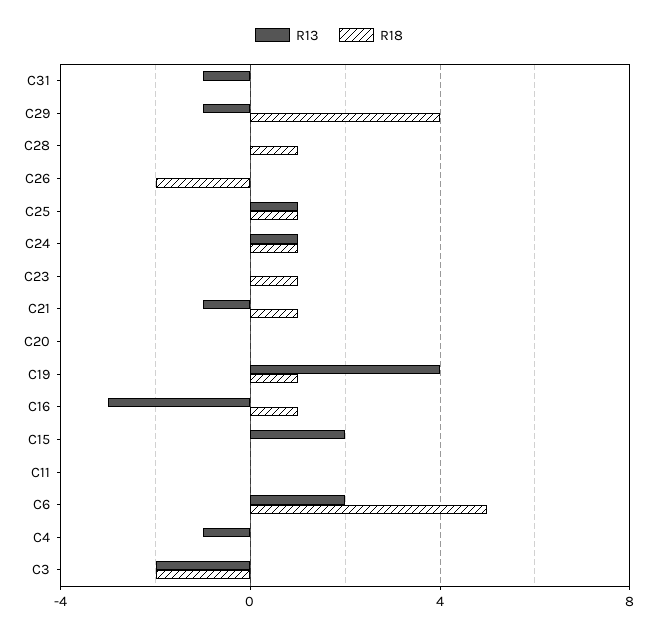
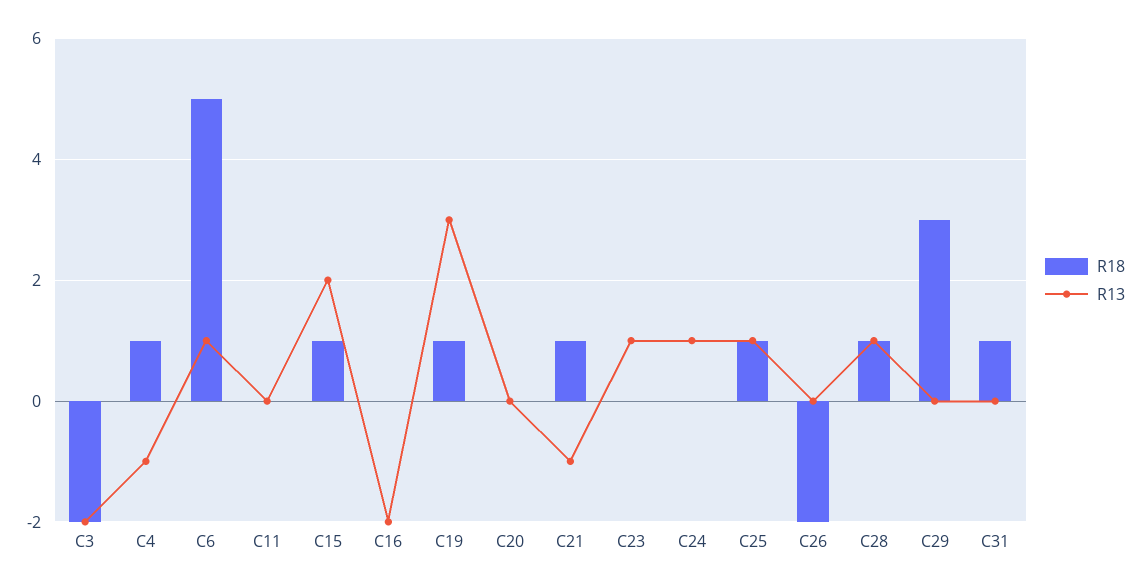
  {
    "R13": {
-     "C31": -1,
+     "C31": 0,
-     "C29": -1,
+     "C29": 0,
-     "C28": 0,
+     "C28": 1,
      "C26": 0,
      "C25": 1,
      "C24": 1,
-     "C23": 0,
+     "C23": 1,
      "C21": -1,
      "C20": 0,
-     "C19": 4,
+     "C19": 3,
-     "C16": -3,
+     "C16": -2,
      "C15": 2,
      "C11": 0,
-     "C6": 2,
+     "C6": 1,
      "C4": -1,
      "C3": -2
    },
    "R18": {
-     "C31": 0,
+     "C31": 1,
-     "C29": 4,
+     "C29": 3,
      "C28": 1,
      "C26": -2,
      "C25": 1,
-     "C24": 1,
+     "C24": 0,
-     "C23": 1,
+     "C23": 0,
      "C21": 1,
      "C20": 0,
      "C19": 1,
-     "C16": 1,
+     "C16": 0,
-     "C15": 0,
+     "C15": 1,
      "C11": 0,
      "C6": 5,
-     "C4": 0,
+     "C4": 1,
      "C3": -2
    }
  }

